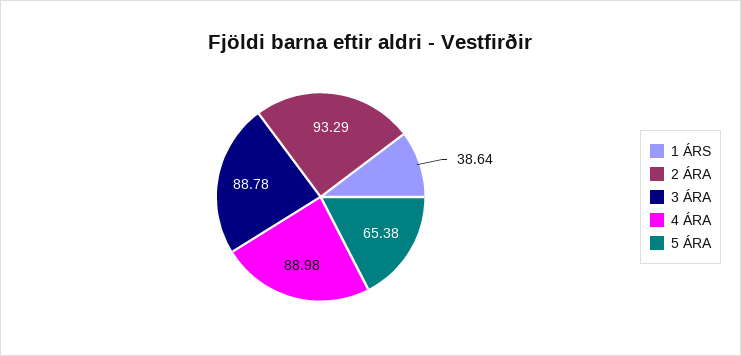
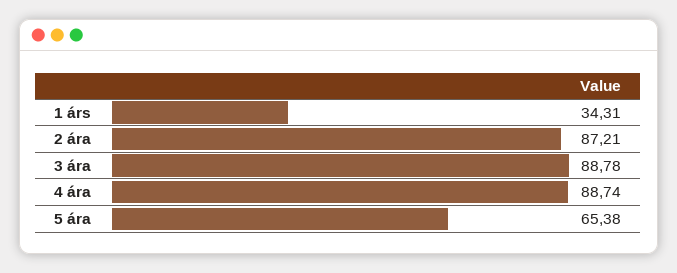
  {
-   "1 ÁRS": 38.64,
+   "1 ÁRS": 34.31,
-   "2 ÁRA": 93.29,
+   "2 ÁRA": 87.21,
    "3 ÁRA": 88.78,
-   "4 ÁRA": 88.98,
+   "4 ÁRA": 88.74,
    "5 ÁRA": 65.38
  }

